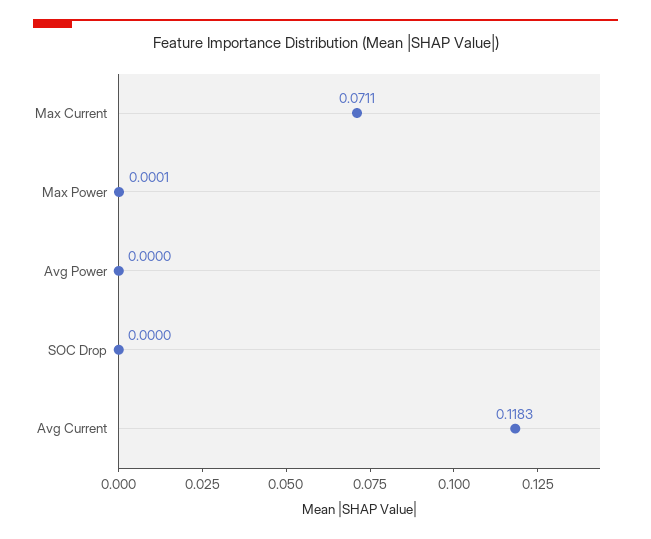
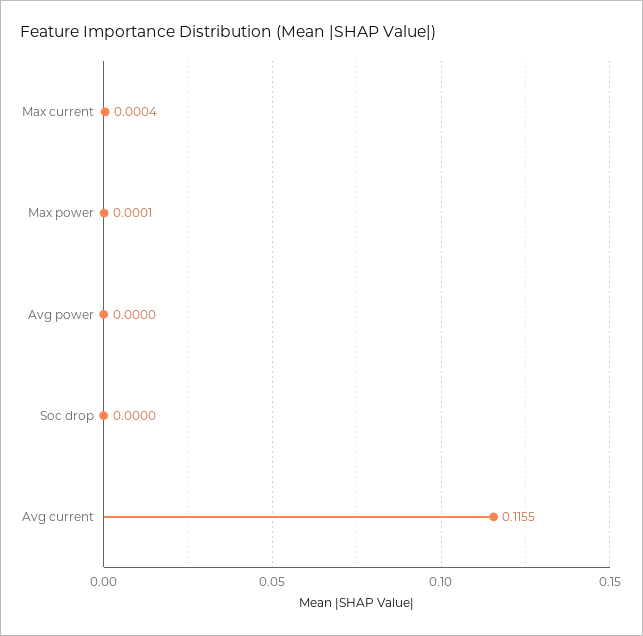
  {
-   "Max Current": 0.0711,
+   "Max Current": 0.0004,
    "Max Power": 0.0001,
    "Avg Power": 0,
    "SOC Drop": 0,
-   "Avg Current": 0.1183
+   "Avg Current": 0.1155
  }

